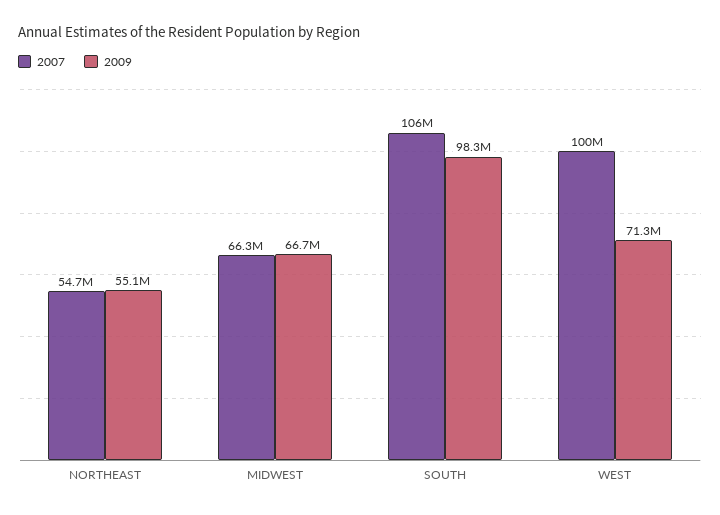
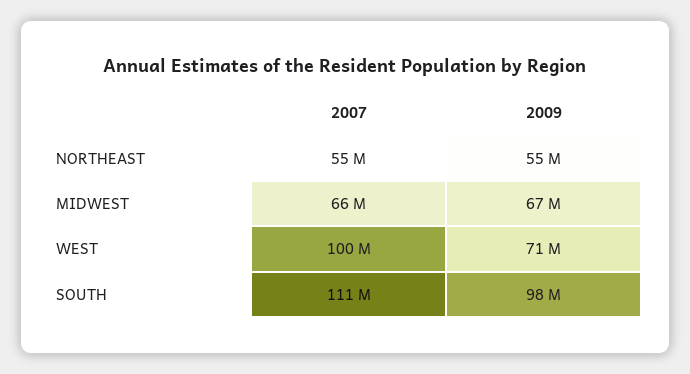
  {
    "2007": {
      "NORTHEAST": 54700000,
      "MIDWEST": 66300000,
-     "SOUTH": 106000000,
+     "SOUTH": 111000000,
      "WEST": 100000000
    },
    "2009": {
      "NORTHEAST": 55100000,
      "MIDWEST": 66700000,
      "SOUTH": 98300000,
      "WEST": 71300000
    }
  }

